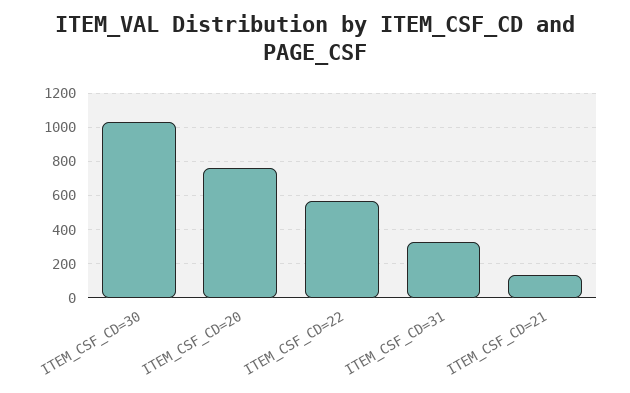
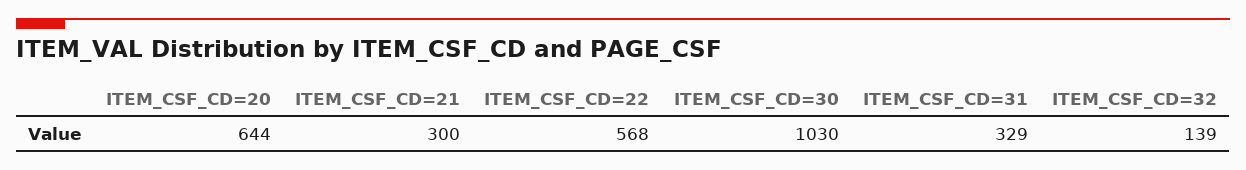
  {
    "ITEM_CSF_CD=30": 1030,
-   "ITEM_CSF_CD=20": 750,
+   "ITEM_CSF_CD=20": 644,
    "ITEM_CSF_CD=22": 568,
    "ITEM_CSF_CD=31": 329,
-   "ITEM_CSF_CD=21": 150
+   "ITEM_CSF_CD=21": 300,
+   "ITEM_CSF_CD=32": 139
  }

